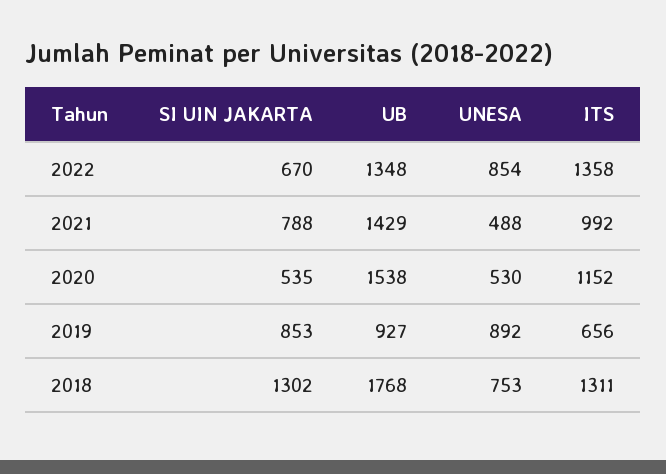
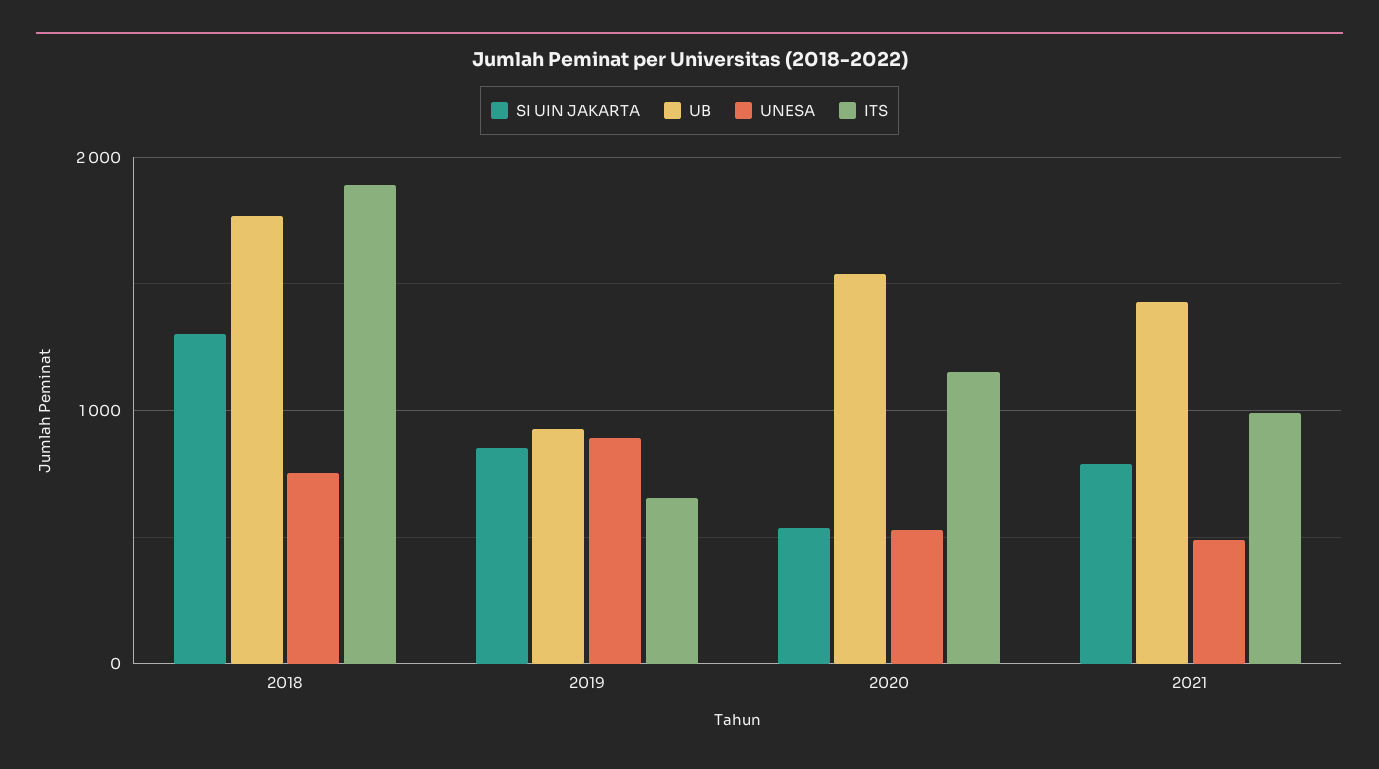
  {
    "SI UIN JAKARTA": {
-     "2022": 670,
      "2021": 788,
      "2020": 535,
      "2019": 853,
      "2018": 1302
    },
    "UB": {
-     "2022": 1348,
      "2021": 1429,
      "2020": 1538,
      "2019": 927,
      "2018": 1768
    },
    "UNESA": {
-     "2022": 854,
      "2021": 488,
      "2020": 530,
      "2019": 892,
      "2018": 753
    },
    "ITS": {
-     "2022": 1358,
      "2021": 992,
      "2020": 1152,
      "2019": 656,
-     "2018": 1311
+     "2018": 1900
    }
  }

